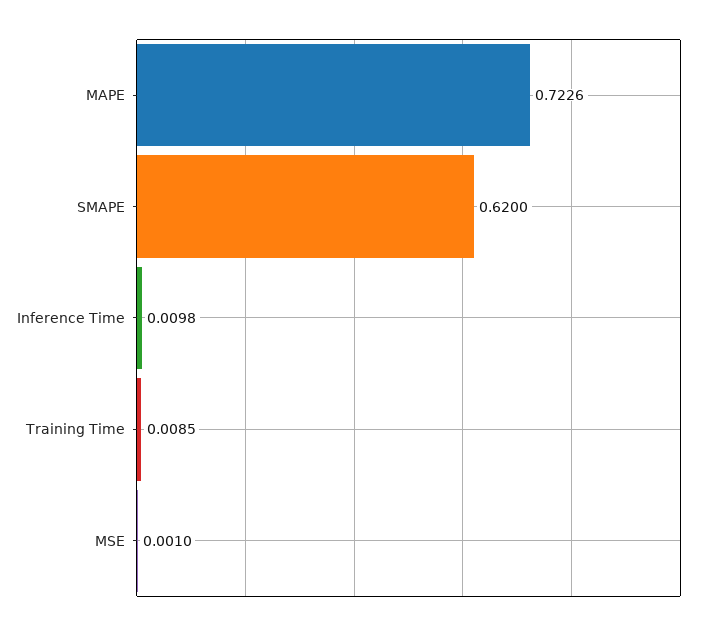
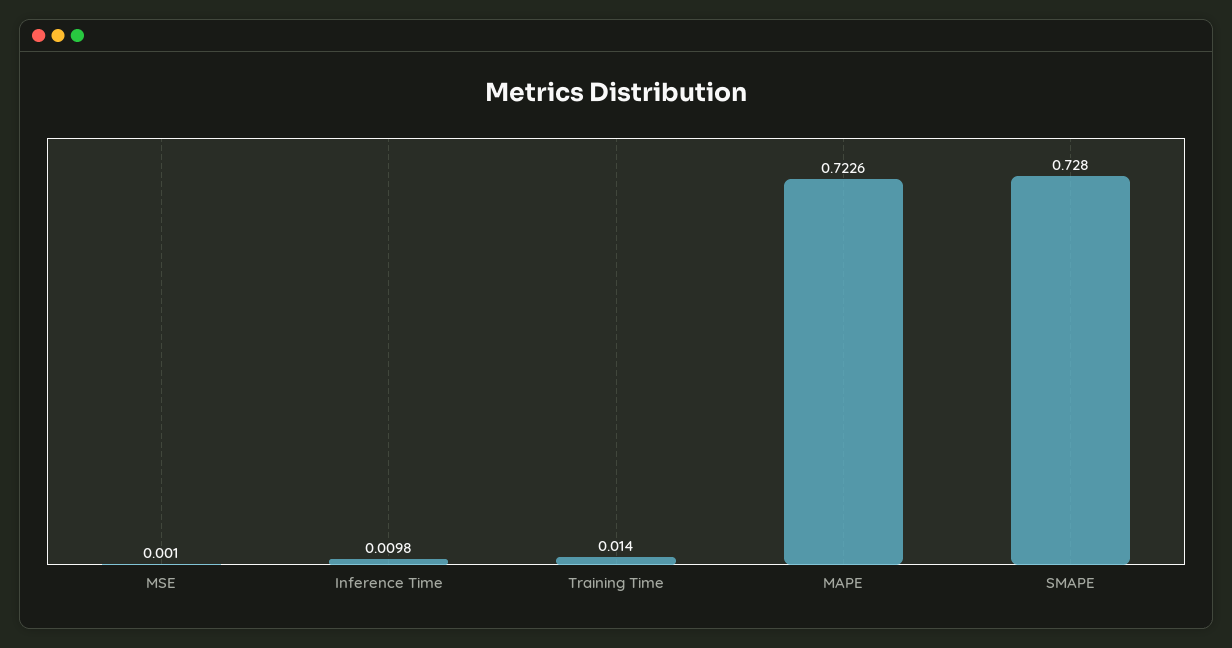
  {
    "MAPE": 0.7226,
-   "SMAPE": 0.62,
+   "SMAPE": 0.728,
    "Inference Time": 0.0098,
-   "Training Time": 0.0085,
+   "Training Time": 0.014,
    "MSE": 0.001
  }

